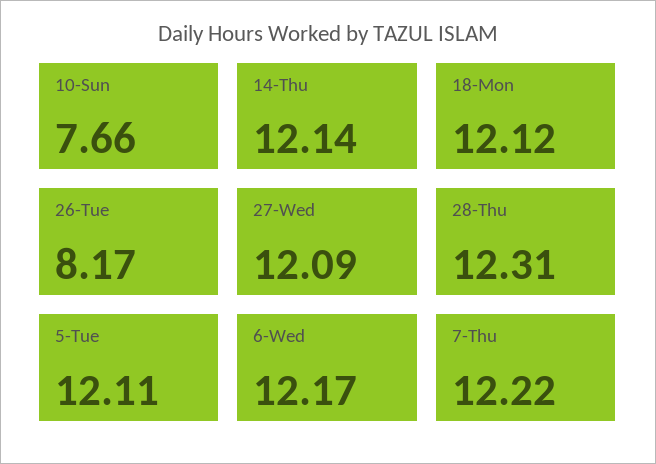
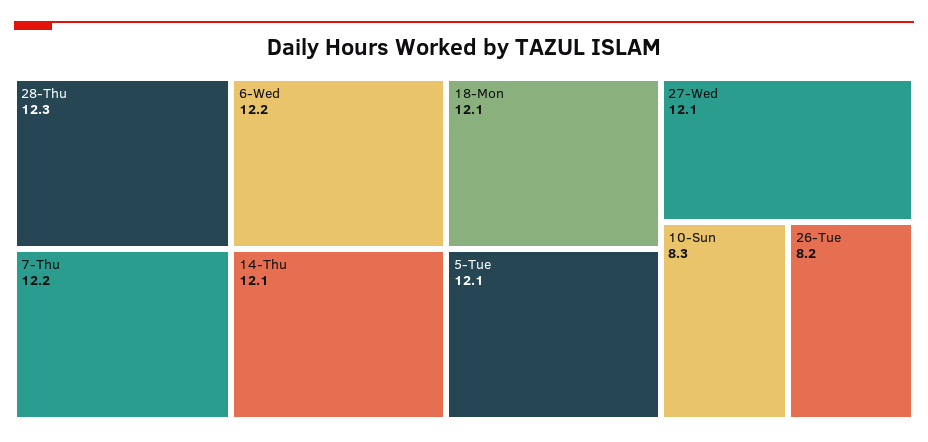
  {
-   "10-Sun": 7.66,
+   "10-Sun": 8.3,
    "14-Thu": 12.14,
    "18-Mon": 12.12,
    "26-Tue": 8.17,
    "27-Wed": 12.09,
    "28-Thu": 12.31,
    "5-Tue": 12.11,
    "6-Wed": 12.17,
    "7-Thu": 12.22
  }

